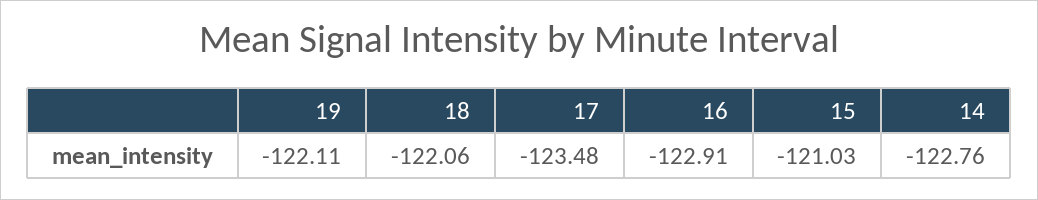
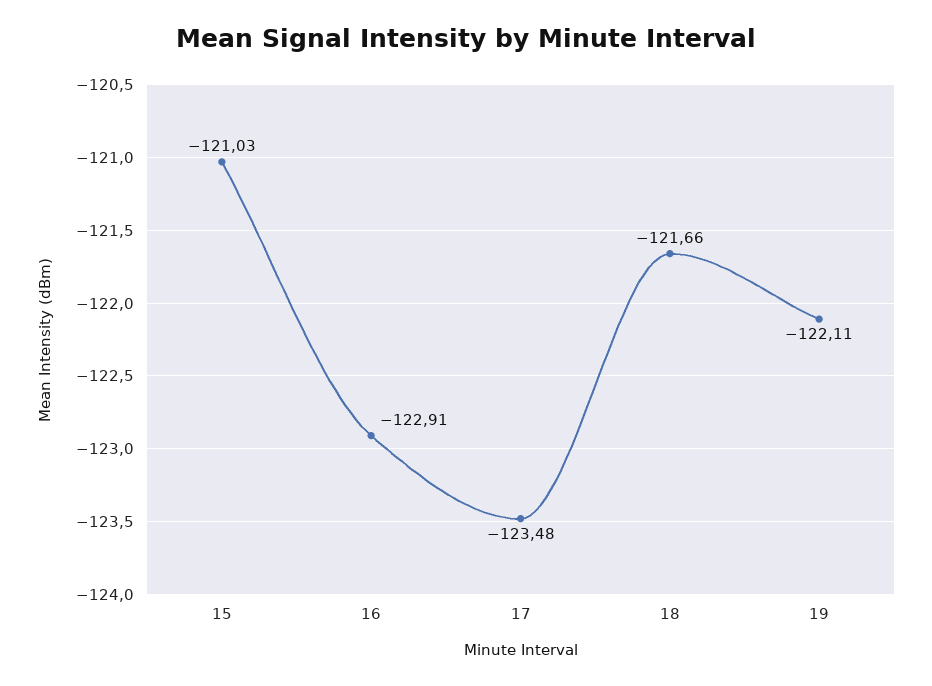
  {
    "19": -122.11,
-   "18": -122.06,
+   "18": -121.66,
    "17": -123.48,
    "16": -122.91,
-   "15": -121.03,
+   "15": -121.03
-   "14": -122.76
  }

